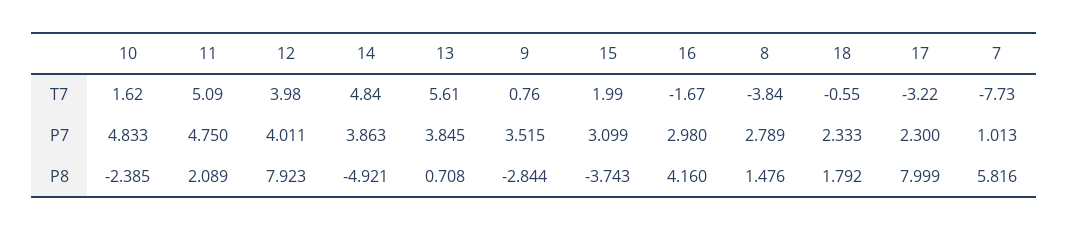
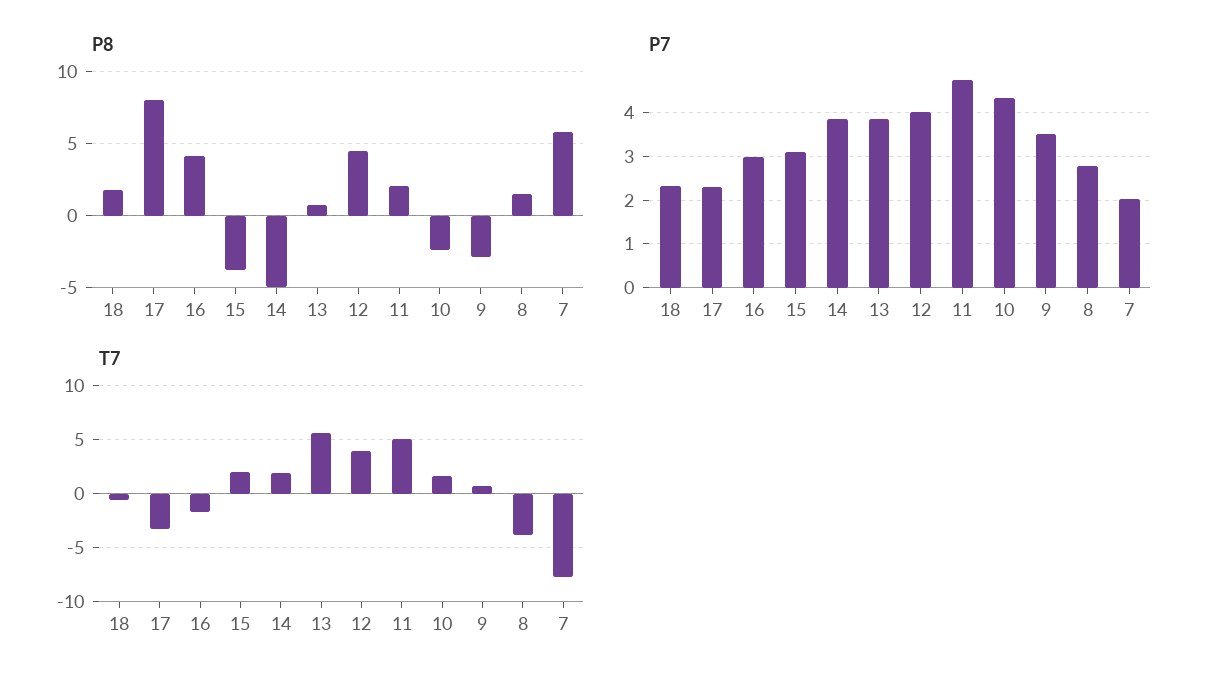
  {
    "T7": {
      "10": 1.62,
      "11": 5.09,
      "12": 3.98,
-     "14": 4.84,
+     "14": 2,
      "13": 5.61,
      "9": 0.76,
      "15": 1.99,
      "16": -1.67,
      "8": -3.84,
      "18": -0.55,
      "17": -3.22,
      "7": -7.73
    },
    "P7": {
-     "10": 4.833,
+     "10": 4.4,
      "11": 4.75,
      "12": 4.011,
      "14": 3.863,
      "13": 3.845,
      "9": 3.515,
      "15": 3.099,
      "16": 2.98,
      "8": 2.789,
      "18": 2.333,
      "17": 2.3,
-     "7": 1.013
+     "7": 2
    },
    "P8": {
      "10": -2.385,
      "11": 2.089,
-     "12": 7.923,
+     "12": 4.5,
      "14": -4.921,
      "13": 0.708,
      "9": -2.844,
      "15": -3.743,
      "16": 4.16,
      "8": 1.476,
      "18": 1.792,
      "17": 7.999,
      "7": 5.816
    }
  }

